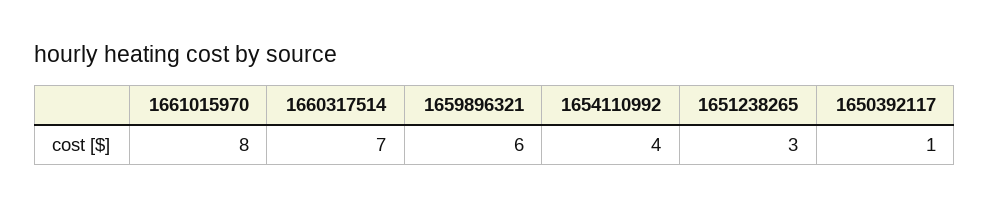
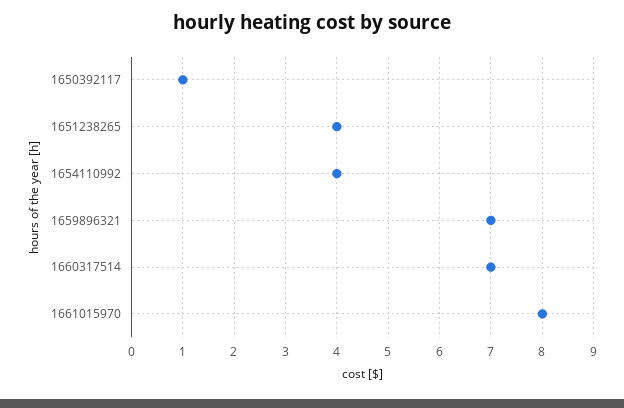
  {
    "1661015970": 8,
    "1660317514": 7,
-   "1659896321": 6,
+   "1659896321": 7,
    "1654110992": 4,
-   "1651238265": 3,
+   "1651238265": 4,
    "1650392117": 1
  }

